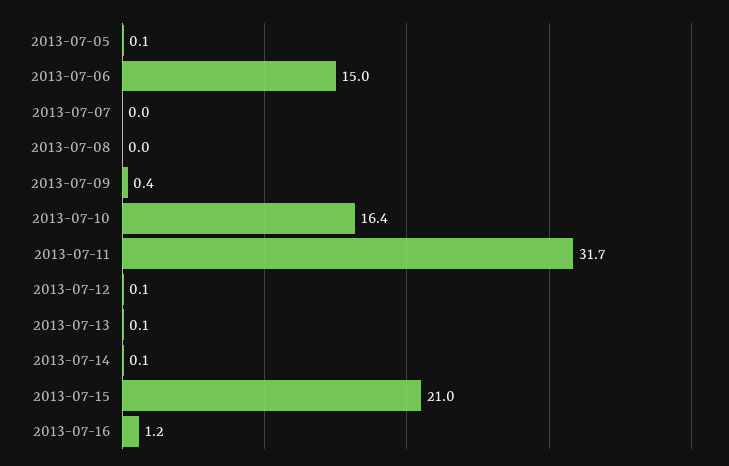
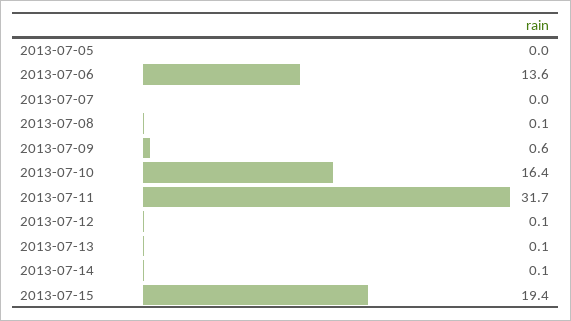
  {
-   "2013-07-05": 0.1,
+   "2013-07-05": 0,
-   "2013-07-06": 15,
+   "2013-07-06": 13.6,
    "2013-07-07": 0,
-   "2013-07-08": 0,
+   "2013-07-08": 0.1,
-   "2013-07-09": 0.4,
+   "2013-07-09": 0.6,
    "2013-07-10": 16.4,
    "2013-07-11": 31.7,
    "2013-07-12": 0.1,
    "2013-07-13": 0.1,
    "2013-07-14": 0.1,
-   "2013-07-15": 21,
+   "2013-07-15": 19.4
-   "2013-07-16": 1.2
  }

